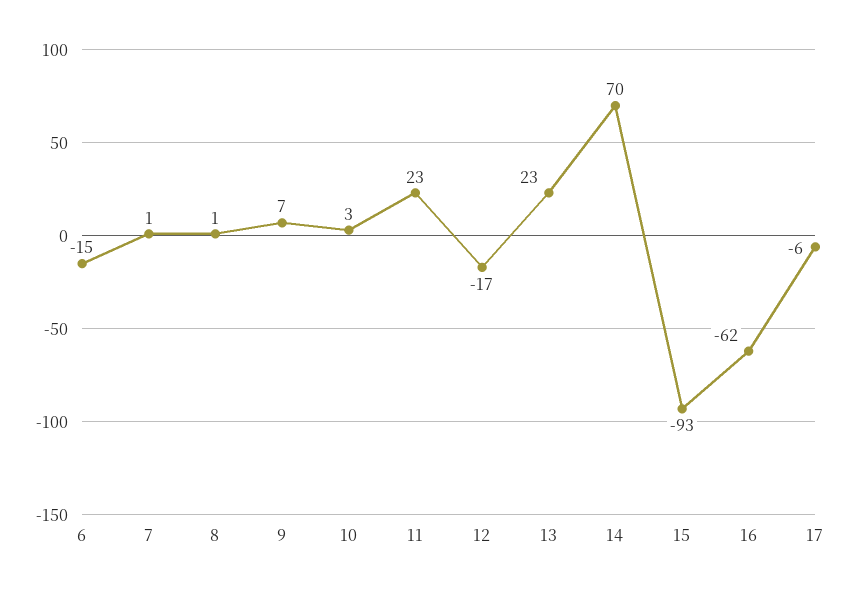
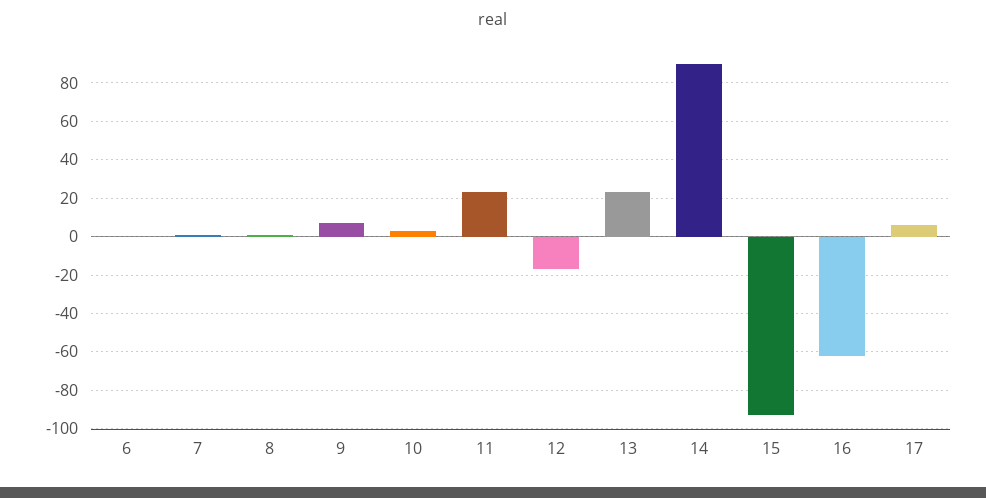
  {
-   "6": -15,
+   "6": 0,
    "7": 1,
    "8": 1,
    "9": 7,
    "10": 3,
    "11": 23,
    "12": -17,
    "13": 23,
-   "14": 70,
+   "14": 90,
    "15": -93,
    "16": -62,
-   "17": -6
+   "17": 5
  }

